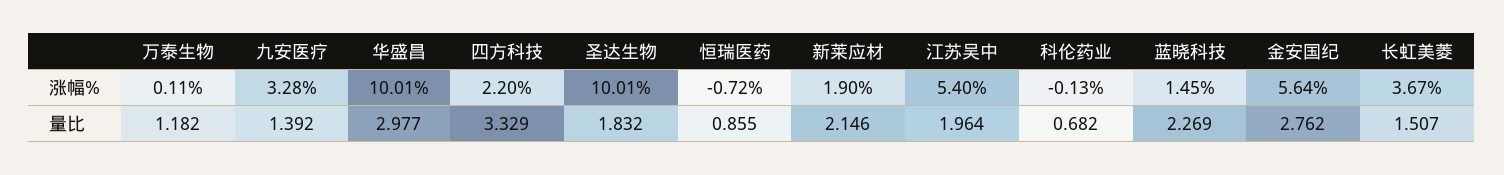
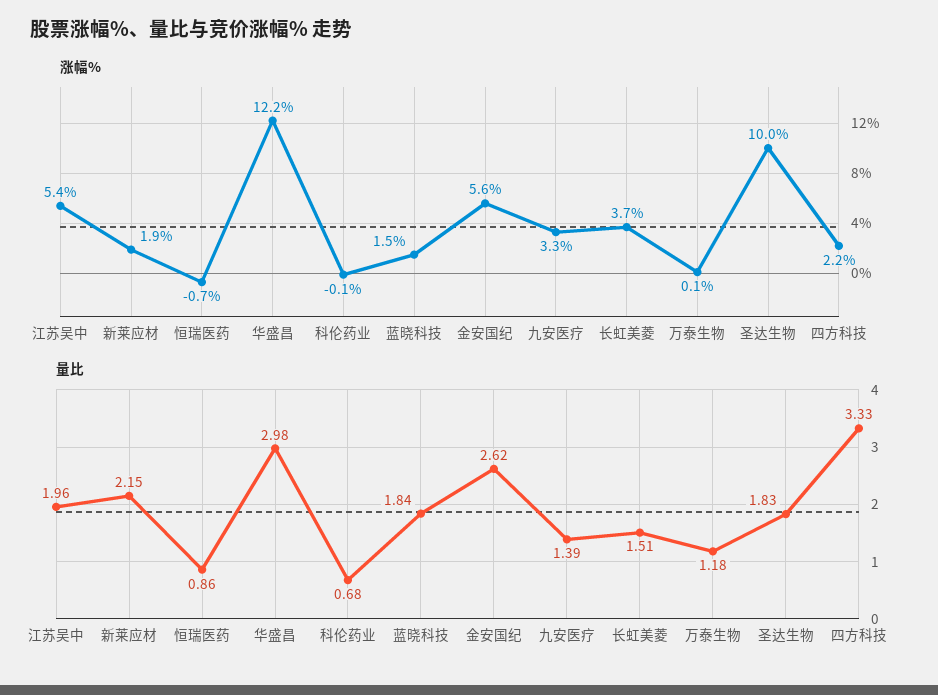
  {
    "涨幅%": {
      "万泰生物": 0.11,
      "九安医疗": 3.28,
-     "华盛昌": 10.01,
+     "华盛昌": 12.2,
      "四方科技": 2.2,
      "圣达生物": 10.01,
      "恒瑞医药": -0.72,
      "新莱应材": 1.9,
      "江苏吴中": 5.4,
      "科伦药业": -0.13,
      "蓝晓科技": 1.45,
      "金安国纪": 5.64,
      "长虹美菱": 3.67
    },
    "量比": {
      "万泰生物": 1.182,
      "九安医疗": 1.392,
      "华盛昌": 2.977,
      "四方科技": 3.329,
      "圣达生物": 1.832,
      "恒瑞医药": 0.855,
      "新莱应材": 2.146,
      "江苏吴中": 1.964,
      "科伦药业": 0.682,
-     "蓝晓科技": 2.269,
+     "蓝晓科技": 1.84,
-     "金安国纪": 2.762,
+     "金安国纪": 2.62,
      "长虹美菱": 1.507
    }
  }

